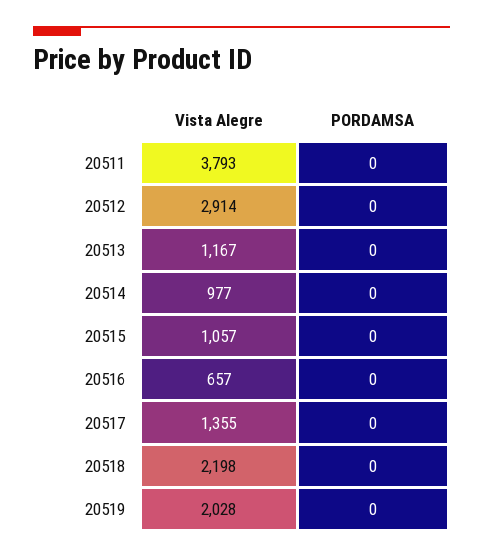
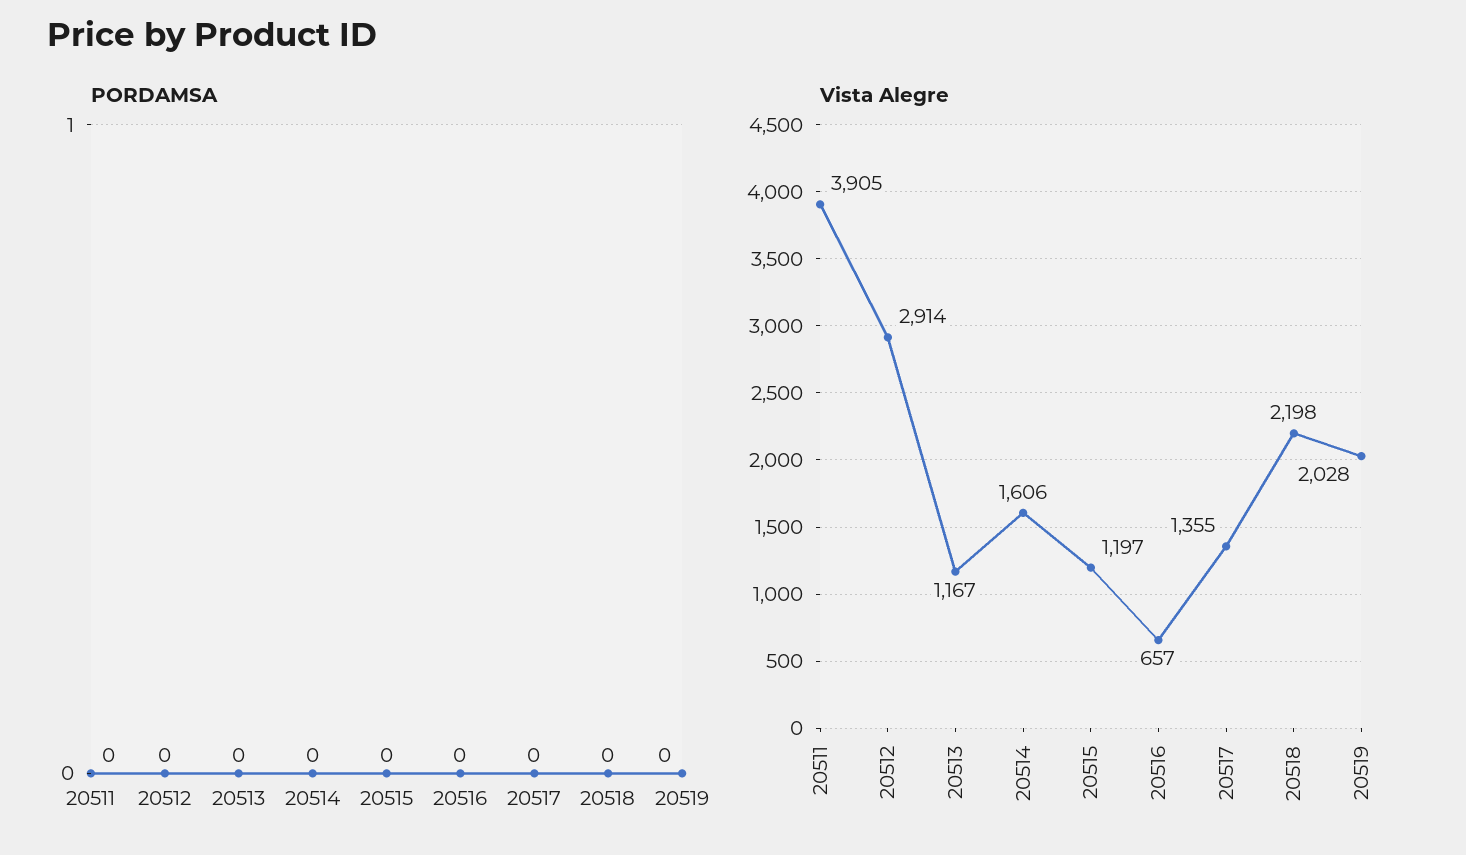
  {
    "Vista Alegre": {
-     "20511": 3793,
+     "20511": 3905,
      "20512": 2914,
      "20513": 1167,
-     "20514": 977,
+     "20514": 1606,
-     "20515": 1057,
+     "20515": 1197,
      "20516": 657,
      "20517": 1355,
      "20518": 2198,
      "20519": 2028
    },
    "PORDAMSA": {
      "20511": 0,
      "20512": 0,
      "20513": 0,
      "20514": 0,
      "20515": 0,
      "20516": 0,
      "20517": 0,
      "20518": 0,
      "20519": 0
    }
  }

